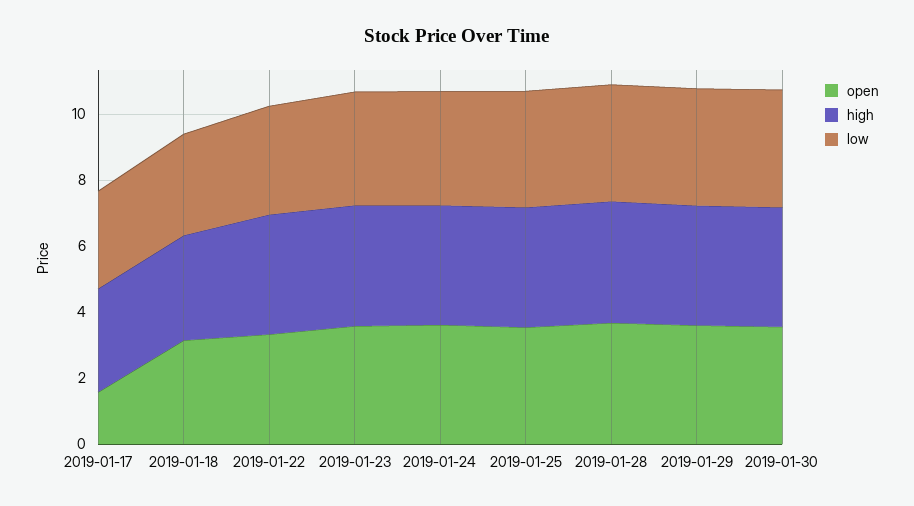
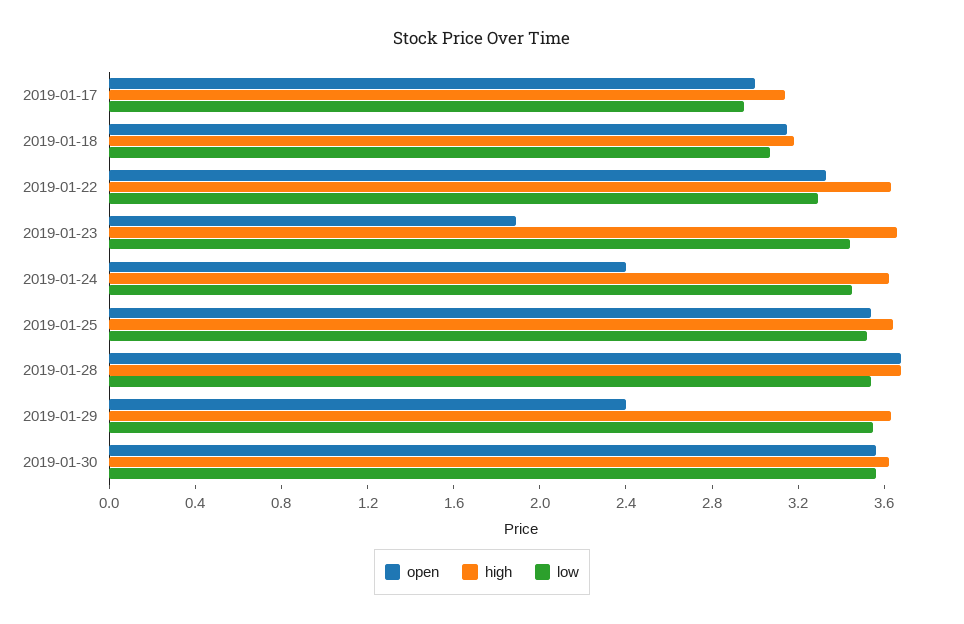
  {
    "open": {
-     "2019-01-17": 1.5,
+     "2019-01-17": 3,
      "2019-01-18": 3.2,
      "2019-01-22": 3.3,
-     "2019-01-23": 3.5,
+     "2019-01-23": 1.9,
-     "2019-01-24": 3.5,
+     "2019-01-24": 2.4,
      "2019-01-25": 3.5,
      "2019-01-28": 3.7,
-     "2019-01-29": 3.5,
+     "2019-01-29": 2.4,
      "2019-01-30": 3.6
    },
    "high": {
      "2019-01-17": 3.1,
      "2019-01-18": 3.2,
      "2019-01-22": 3.6,
      "2019-01-23": 3.7,
      "2019-01-24": 3.6,
      "2019-01-25": 3.6,
      "2019-01-28": 3.7,
      "2019-01-29": 3.6,
      "2019-01-30": 3.6
    },
    "low": {
      "2019-01-17": 3,
      "2019-01-18": 3.1,
      "2019-01-22": 3.3,
      "2019-01-23": 3.4,
      "2019-01-24": 3.5,
      "2019-01-25": 3.5,
      "2019-01-28": 3.5,
      "2019-01-29": 3.6,
      "2019-01-30": 3.6
    }
  }

